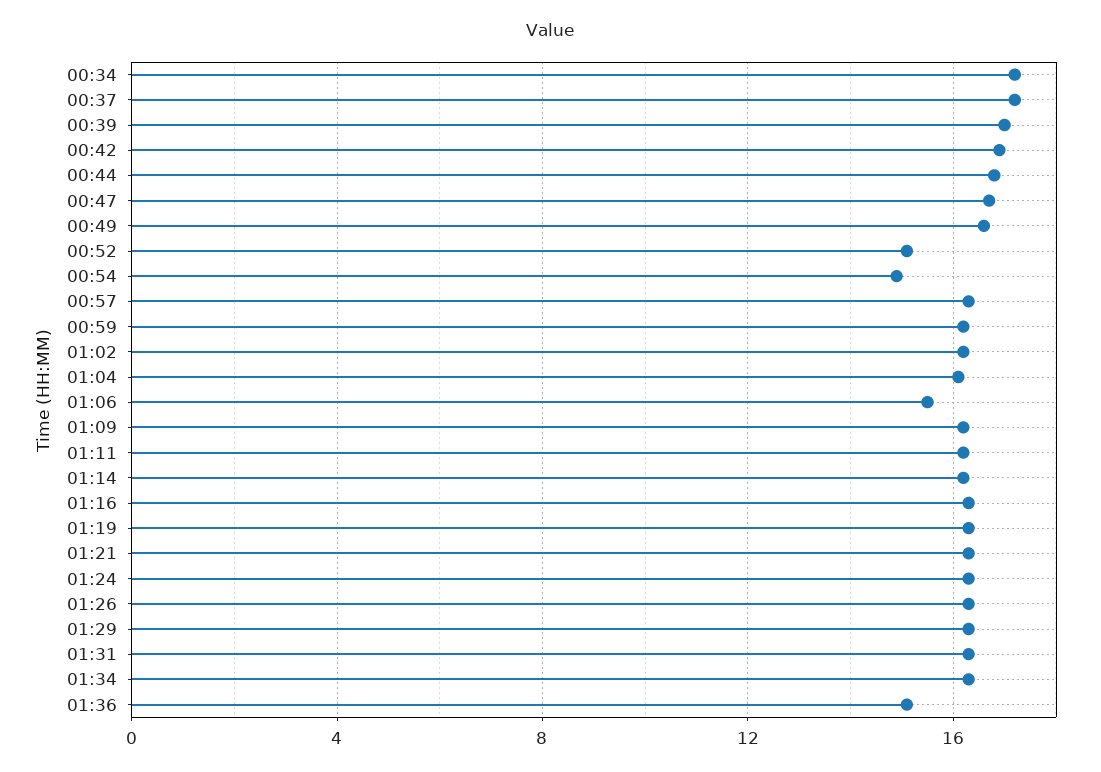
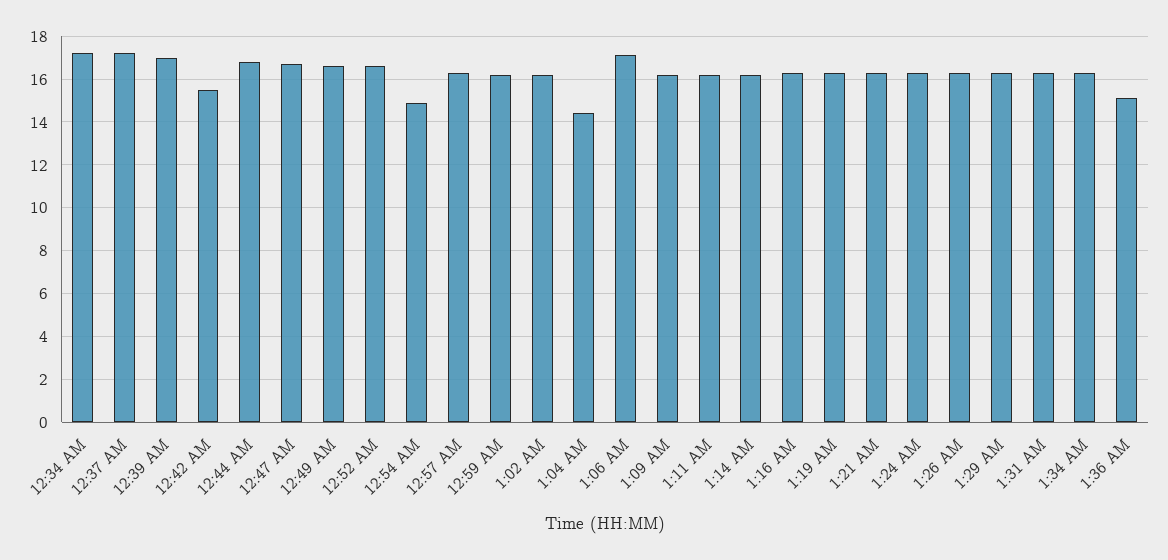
  {
    "00:34": 17,
    "00:37": 17,
    "00:39": 17,
-   "00:42": 17,
+   "00:42": 15.5,
    "00:44": 17,
    "00:47": 16.5,
    "00:49": 16.5,
-   "00:52": 15,
+   "00:52": 16.5,
    "00:54": 15,
    "00:57": 16.5,
    "00:59": 16,
    "01:02": 16,
-   "01:04": 16,
+   "01:04": 14.5,
-   "01:06": 15.5,
+   "01:06": 17,
    "01:09": 16,
    "01:11": 16,
    "01:14": 16,
    "01:16": 16.5,
    "01:19": 16.5,
    "01:21": 16.5,
    "01:24": 16.5,
    "01:26": 16.5,
    "01:29": 16.5,
    "01:31": 16.5,
    "01:34": 16.5,
    "01:36": 15
  }

